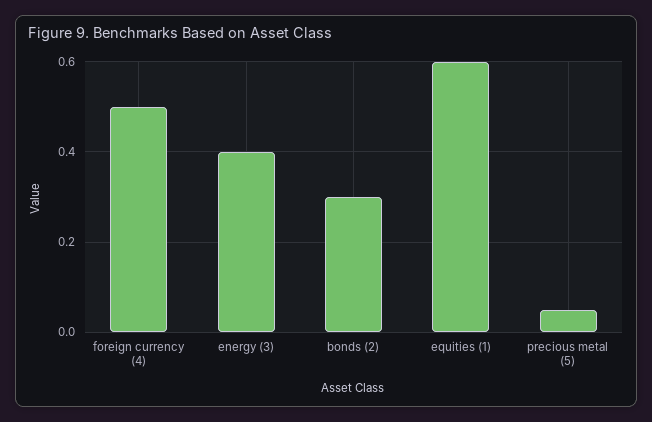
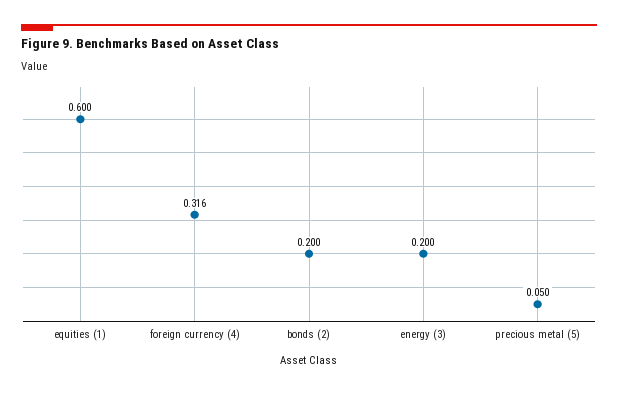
  {
-   "foreign currency (4)": 0.5,
+   "foreign currency (4)": 0.316,
-   "energy (3)": 0.4,
+   "energy (3)": 0.2,
-   "bonds (2)": 0.3,
+   "bonds (2)": 0.2,
    "equities (1)": 0.6,
    "precious metal (5)": 0.05
  }

